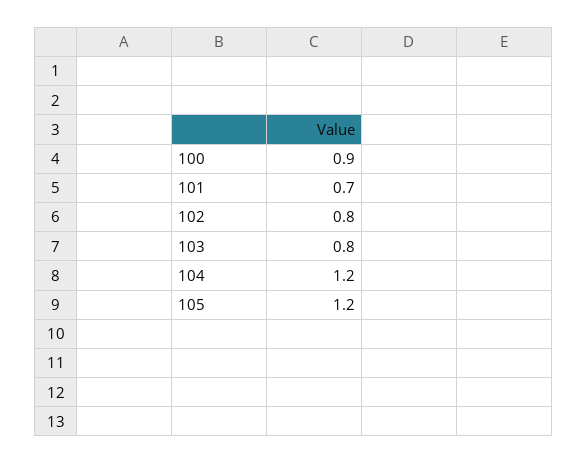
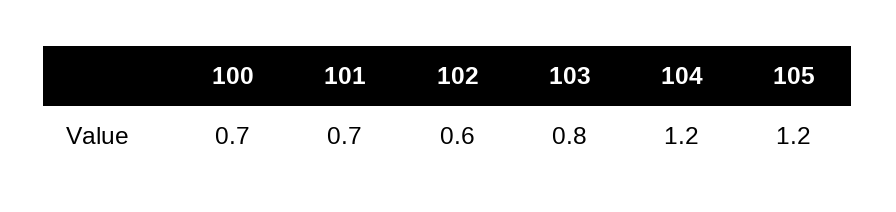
  {
-   "100": 0.9,
+   "100": 0.7,
    "101": 0.7,
-   "102": 0.8,
+   "102": 0.6,
    "103": 0.8,
    "104": 1.2,
    "105": 1.2
  }

